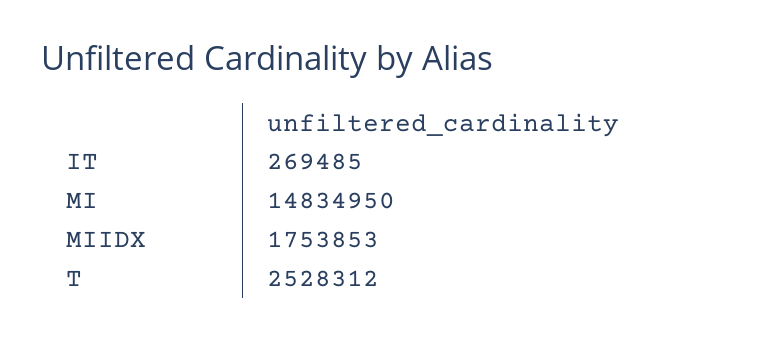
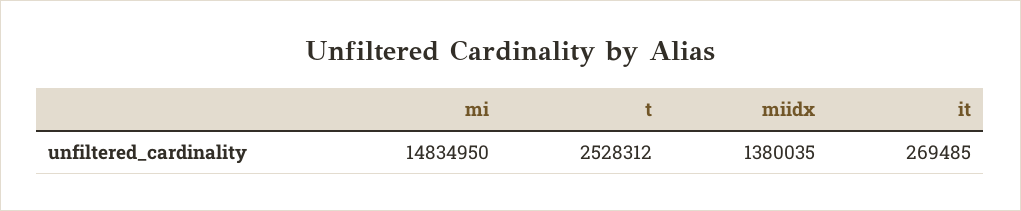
  {
    "IT": 269485,
    "MI": 14834950,
-   "MIIDX": 1753853,
+   "MIIDX": 1380035,
    "T": 2528312
  }

